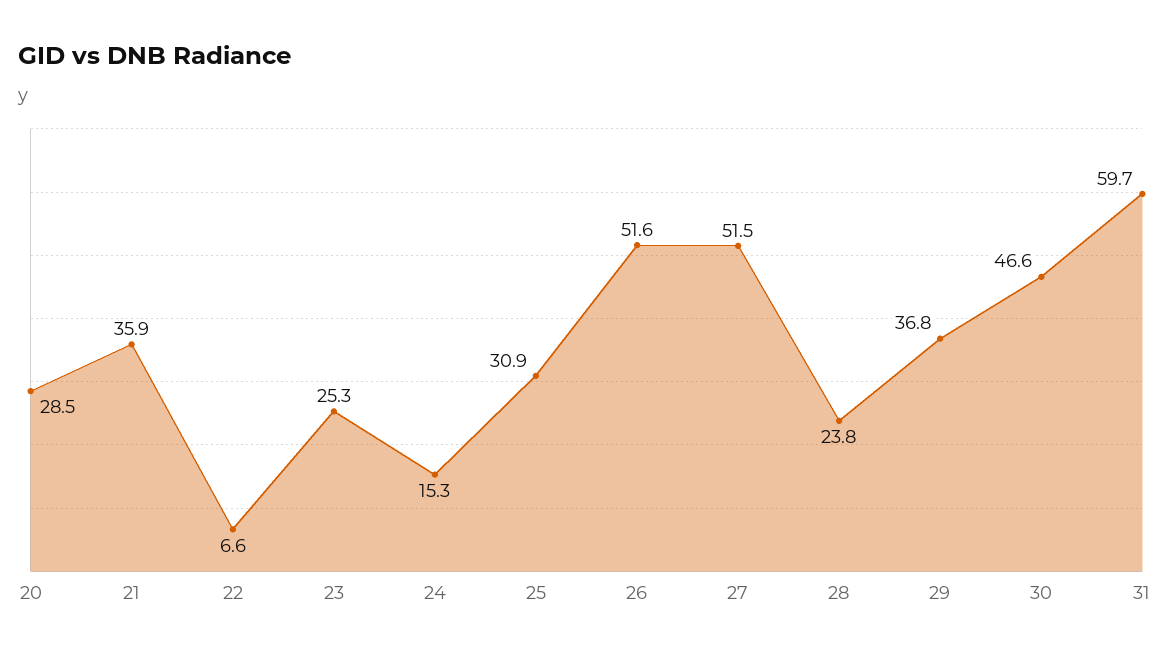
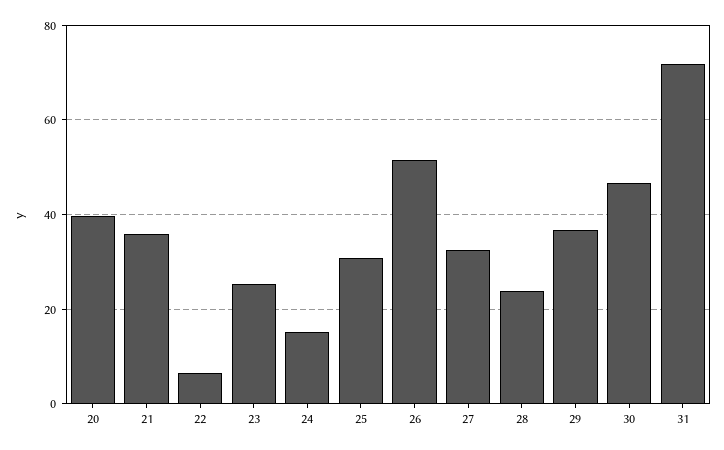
  {
-   "20": 28.5,
+   "20": 40,
    "21": 35.9,
    "22": 6.6,
    "23": 25.3,
    "24": 15.3,
    "25": 30.9,
    "26": 51.6,
-   "27": 51.5,
+   "27": 32,
    "28": 23.8,
    "29": 36.8,
    "30": 46.6,
-   "31": 59.7
+   "31": 72
  }

